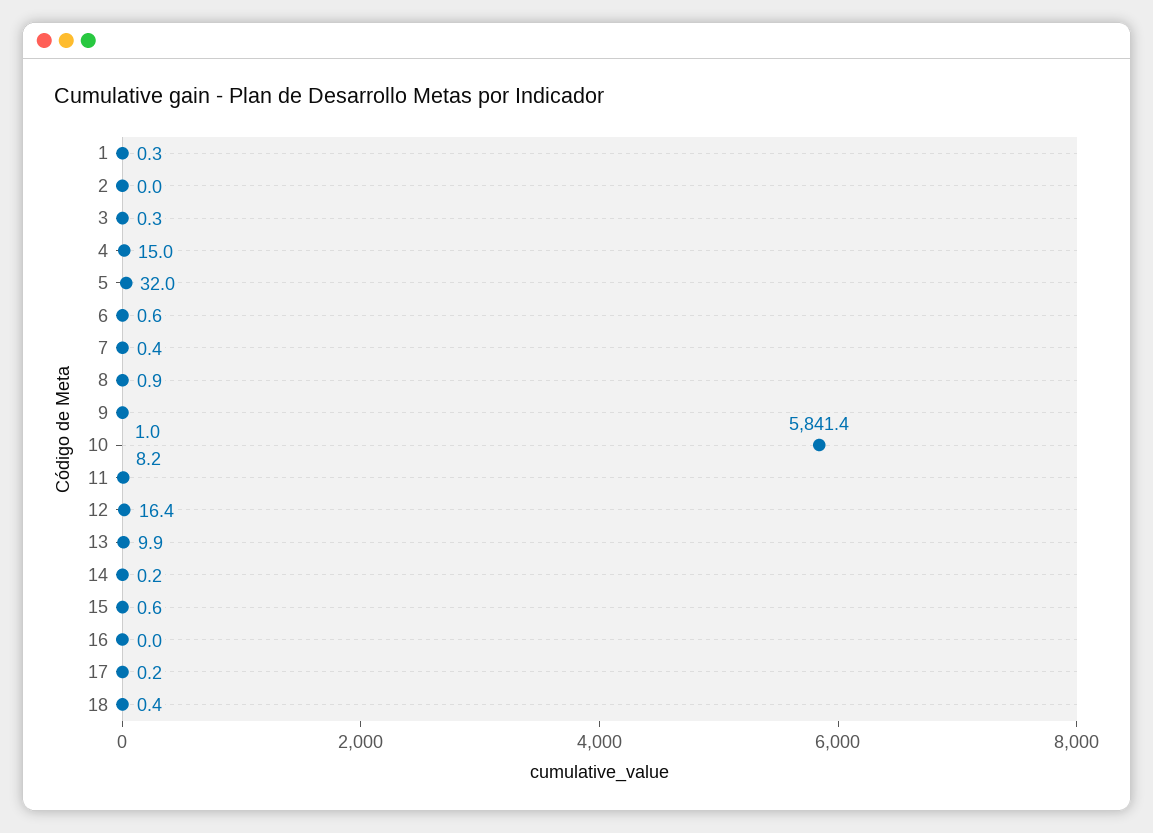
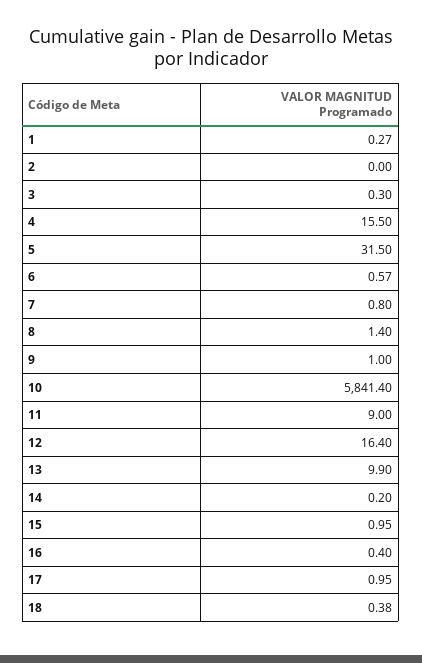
  {
    "1": 0.27,
    "2": 0,
    "3": 0.3,
-   "4": 15,
+   "4": 15.5,
-   "5": 32,
+   "5": 31.5,
    "6": 0.57,
-   "7": 0.4,
+   "7": 0.8,
-   "8": 0.9,
+   "8": 1.4,
    "9": 1,
    "10": 5841.4,
-   "11": 8.2,
+   "11": 9,
    "12": 16.4,
    "13": 9.9,
    "14": 0.2,
-   "15": 0.6,
+   "15": 0.95,
-   "16": 0,
+   "16": 0.4,
-   "17": 0.2,
+   "17": 0.95,
    "18": 0.38
  }

